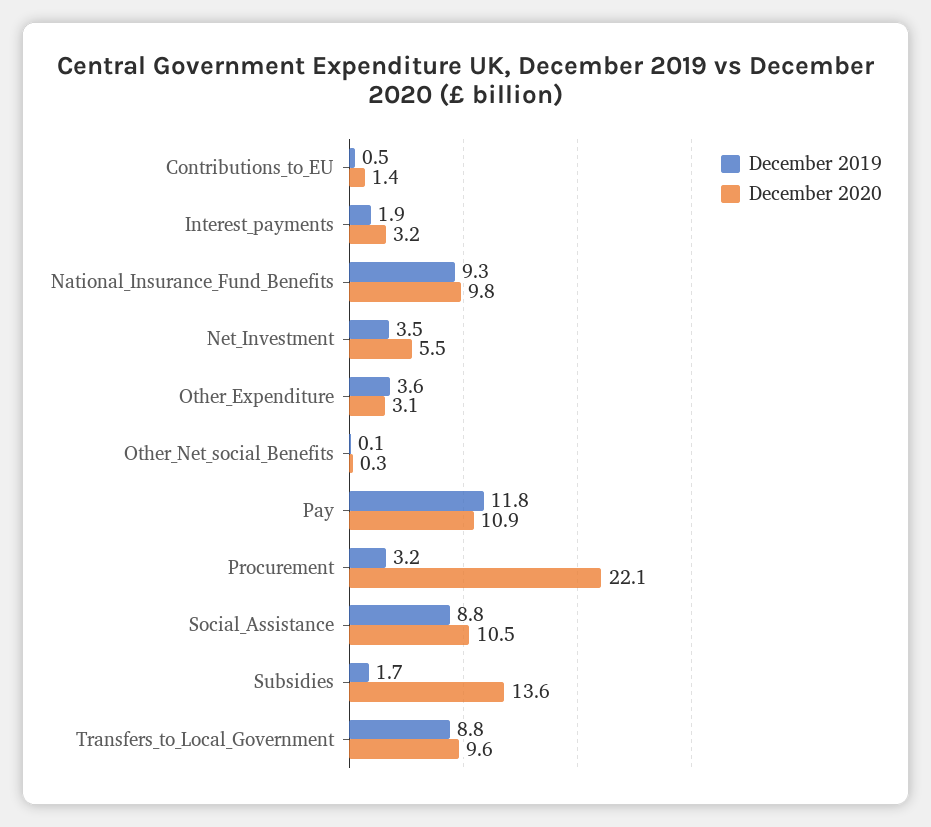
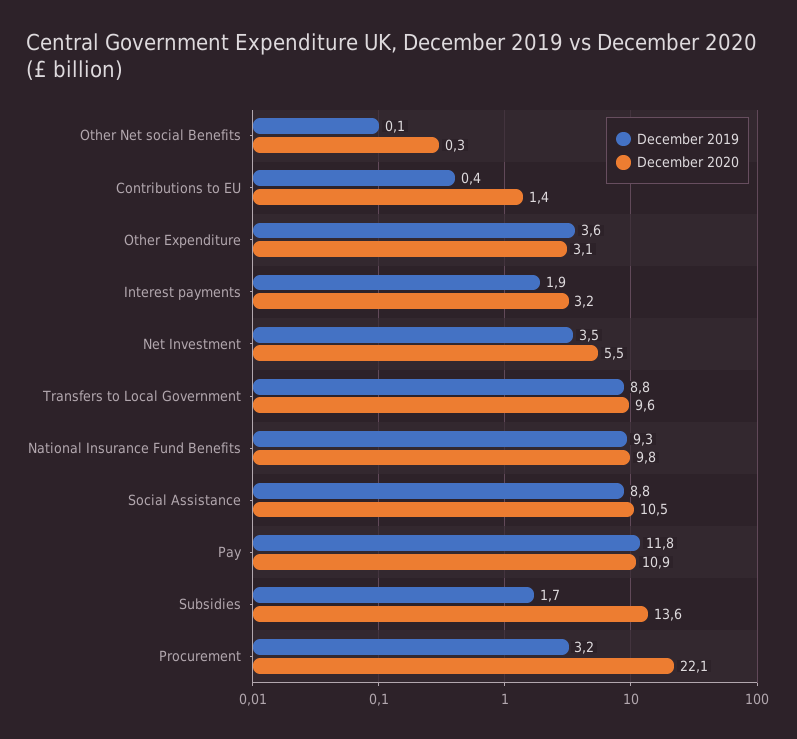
  {
    "December 2019": {
-     "Contributions_to_EU": 0.5,
+     "Contributions_to_EU": 0.4,
      "Interest_payments": 1.9,
      "National_Insurance_Fund_Benefits": 9.3,
      "Net_Investment": 3.5,
      "Other_Expenditure": 3.6,
      "Other_Net_social_Benefits": 0.1,
      "Pay": 11.8,
      "Procurement": 3.2,
      "Social_Assistance": 8.8,
      "Subsidies": 1.7,
      "Transfers_to_Local_Government": 8.8
    },
    "December 2020": {
      "Contributions_to_EU": 1.4,
      "Interest_payments": 3.2,
      "National_Insurance_Fund_Benefits": 9.8,
      "Net_Investment": 5.5,
      "Other_Expenditure": 3.1,
      "Other_Net_social_Benefits": 0.3,
      "Pay": 10.9,
      "Procurement": 22.1,
      "Social_Assistance": 10.5,
      "Subsidies": 13.6,
      "Transfers_to_Local_Government": 9.6
    }
  }

